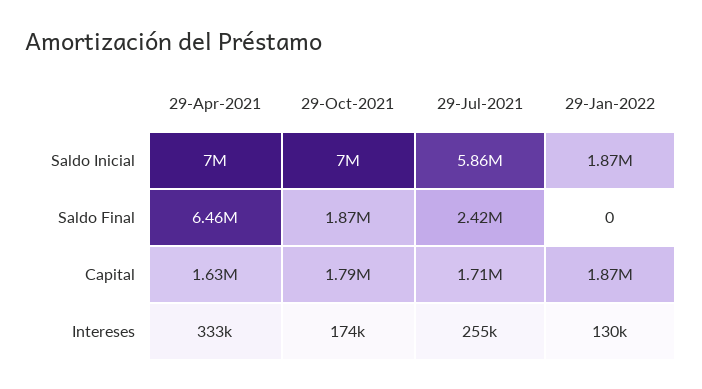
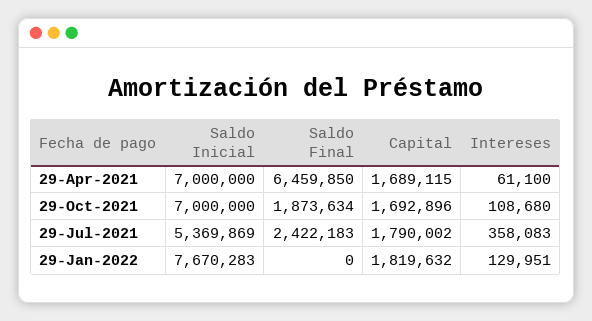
  {
    "29-Apr-2021": {
      "Saldo Inicial": 7000000,
      "Saldo Final": 6459850,
-     "Capital": 1630000,
+     "Capital": 1689115,
-     "Intereses": 333000
+     "Intereses": 61100
    },
    "29-Oct-2021": {
      "Saldo Inicial": 7000000,
      "Saldo Final": 1873634,
-     "Capital": 1790000,
+     "Capital": 1692896,
-     "Intereses": 174000
+     "Intereses": 108680
    },
    "29-Jul-2021": {
-     "Saldo Inicial": 5860000,
+     "Saldo Inicial": 5369869,
      "Saldo Final": 2422183,
-     "Capital": 1710000,
+     "Capital": 1790002,
-     "Intereses": 255000
+     "Intereses": 358083
    },
    "29-Jan-2022": {
-     "Saldo Inicial": 1870000,
+     "Saldo Inicial": 7670283,
      "Saldo Final": 0,
-     "Capital": 1870000,
+     "Capital": 1819632,
      "Intereses": 129951
    }
  }

